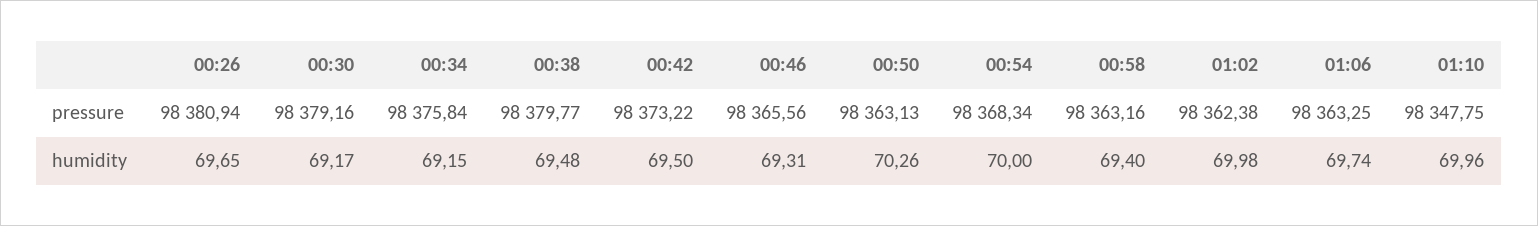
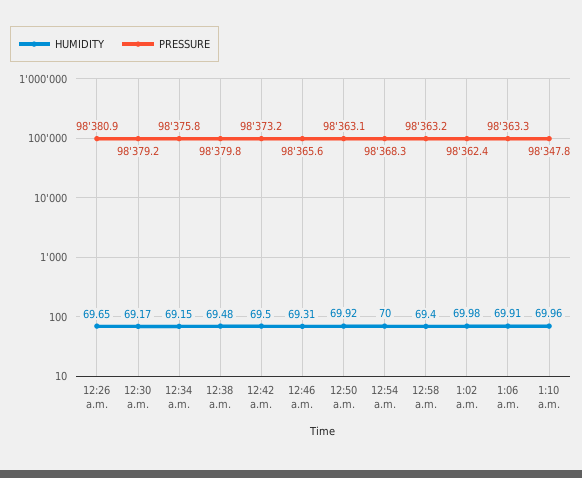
  {
    "pressure": {
      "00:26": 98380.94,
      "00:30": 98379.16,
      "00:34": 98375.84,
      "00:38": 98379.77,
      "00:42": 98373.22,
      "00:46": 98365.56,
      "00:50": 98363.13,
      "00:54": 98368.34,
      "00:58": 98363.16,
      "01:02": 98362.38,
      "01:06": 98363.25,
      "01:10": 98347.75
    },
    "humidity": {
      "00:26": 69.65,
      "00:30": 69.17,
      "00:34": 69.15,
      "00:38": 69.48,
      "00:42": 69.5,
      "00:46": 69.31,
-     "00:50": 70.26,
+     "00:50": 69.92,
      "00:54": 70,
      "00:58": 69.4,
      "01:02": 69.98,
-     "01:06": 69.74,
+     "01:06": 69.91,
      "01:10": 69.96
    }
  }

